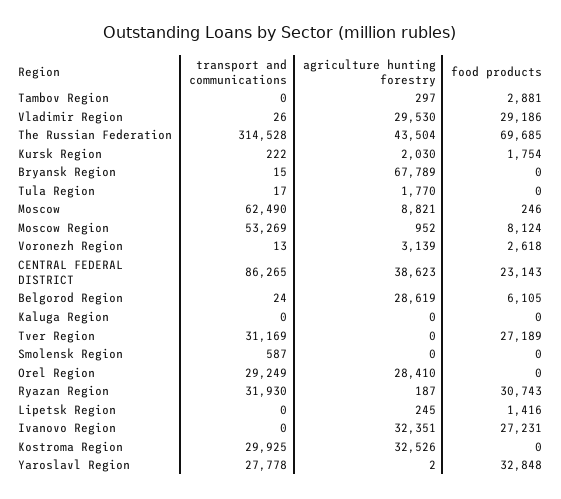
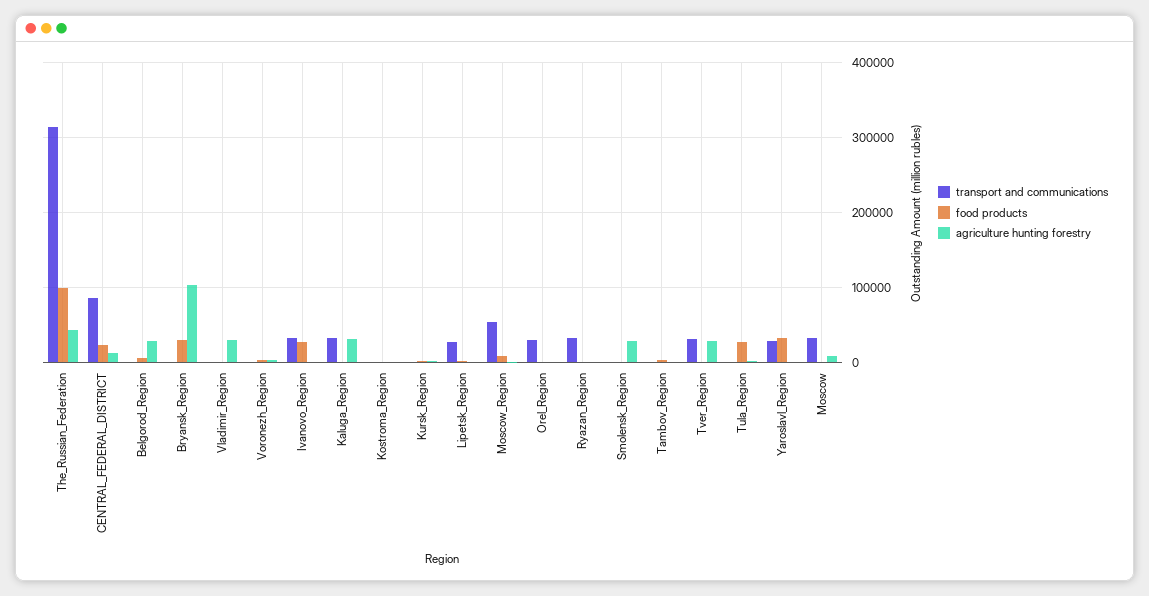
  {
    "transport and communications": {
      "Tambov Region": 0,
      "Vladimir Region": 26,
      "The Russian Federation": 314528,
      "Kursk Region": 222,
      "Bryansk Region": 15,
      "Tula Region": 17,
-     "Moscow": 62490,
+     "Moscow": 30000,
      "Moscow Region": 53269,
      "Voronezh Region": 13,
      "CENTRAL FEDERAL DISTRICT": 86265,
      "Belgorod Region": 24,
-     "Kaluga Region": 0,
+     "Kaluga Region": 30000,
      "Tver Region": 31169,
      "Smolensk Region": 587,
      "Orel Region": 29249,
      "Ryazan Region": 31930,
-     "Lipetsk Region": 0,
+     "Lipetsk Region": 30000,
-     "Ivanovo Region": 0,
+     "Ivanovo Region": 30000,
-     "Kostroma Region": 29925,
+     "Kostroma Region": 0,
      "Yaroslavl Region": 27778
    },
    "agriculture hunting forestry": {
      "Tambov Region": 297,
      "Vladimir Region": 29530,
      "The Russian Federation": 43504,
      "Kursk Region": 2030,
-     "Bryansk Region": 67789,
+     "Bryansk Region": 100000,
      "Tula Region": 1770,
      "Moscow": 8821,
      "Moscow Region": 952,
      "Voronezh Region": 3139,
-     "CENTRAL FEDERAL DISTRICT": 38623,
+     "CENTRAL FEDERAL DISTRICT": 10000,
      "Belgorod Region": 28619,
-     "Kaluga Region": 0,
+     "Kaluga Region": 30000,
-     "Tver Region": 0,
+     "Tver Region": 30000,
-     "Smolensk Region": 0,
+     "Smolensk Region": 30000,
-     "Orel Region": 28410,
+     "Orel Region": 0,
      "Ryazan Region": 187,
      "Lipetsk Region": 245,
-     "Ivanovo Region": 32351,
+     "Ivanovo Region": 0,
-     "Kostroma Region": 32526,
+     "Kostroma Region": 0,
      "Yaroslavl Region": 2
    },
    "food products": {
      "Tambov Region": 2881,
-     "Vladimir Region": 29186,
+     "Vladimir Region": 0,
-     "The Russian Federation": 69685,
+     "The Russian Federation": 100000,
      "Kursk Region": 1754,
-     "Bryansk Region": 0,
+     "Bryansk Region": 30000,
-     "Tula Region": 0,
+     "Tula Region": 30000,
      "Moscow": 246,
      "Moscow Region": 8124,
      "Voronezh Region": 2618,
      "CENTRAL FEDERAL DISTRICT": 23143,
      "Belgorod Region": 6105,
      "Kaluga Region": 0,
-     "Tver Region": 27189,
+     "Tver Region": 0,
      "Smolensk Region": 0,
      "Orel Region": 0,
-     "Ryazan Region": 30743,
+     "Ryazan Region": 0,
      "Lipetsk Region": 1416,
      "Ivanovo Region": 27231,
      "Kostroma Region": 0,
      "Yaroslavl Region": 32848
    }
  }

